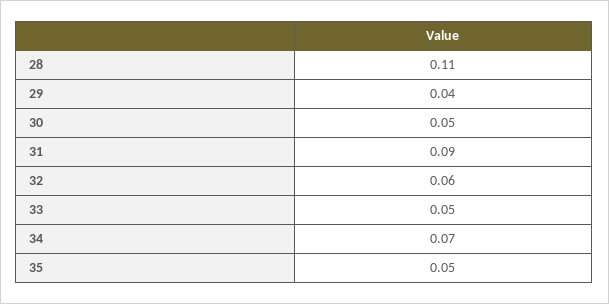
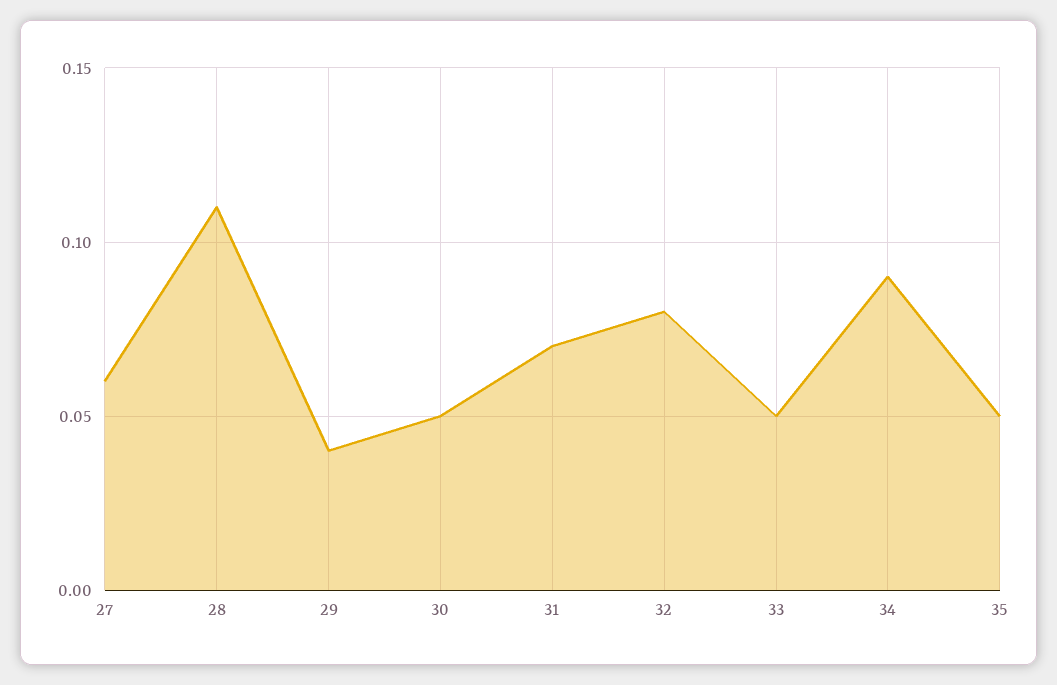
  {
    "28": 0.11,
    "29": 0.04,
    "30": 0.05,
-   "31": 0.09,
+   "31": 0.07,
-   "32": 0.06,
+   "32": 0.08,
    "33": 0.05,
-   "34": 0.07,
+   "34": 0.09,
-   "35": 0.05
+   "35": 0.05,
+   "27": 0.06
  }

